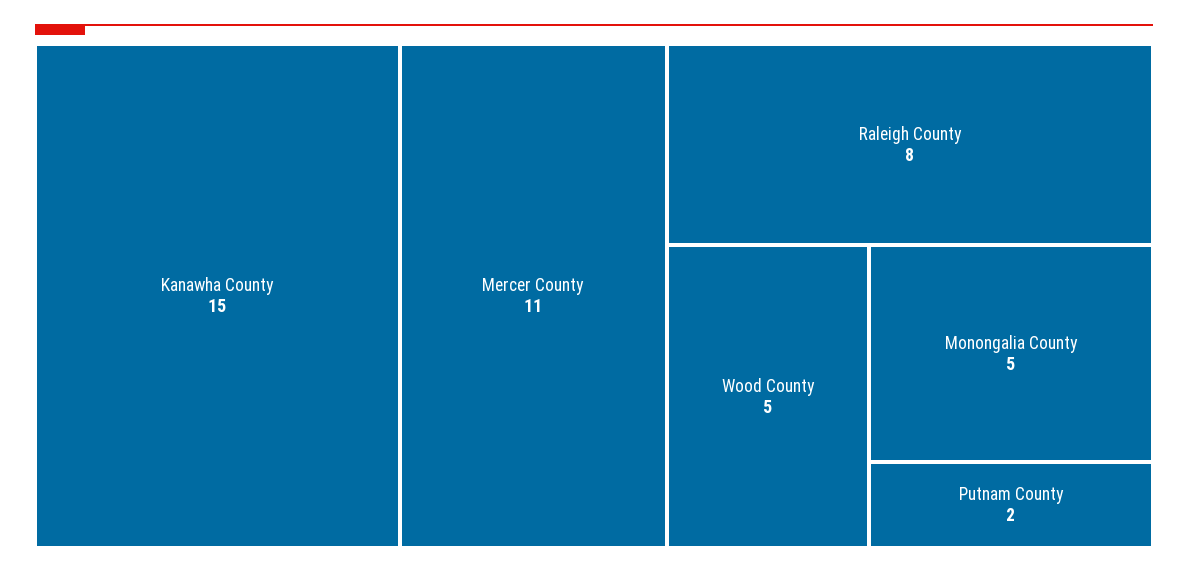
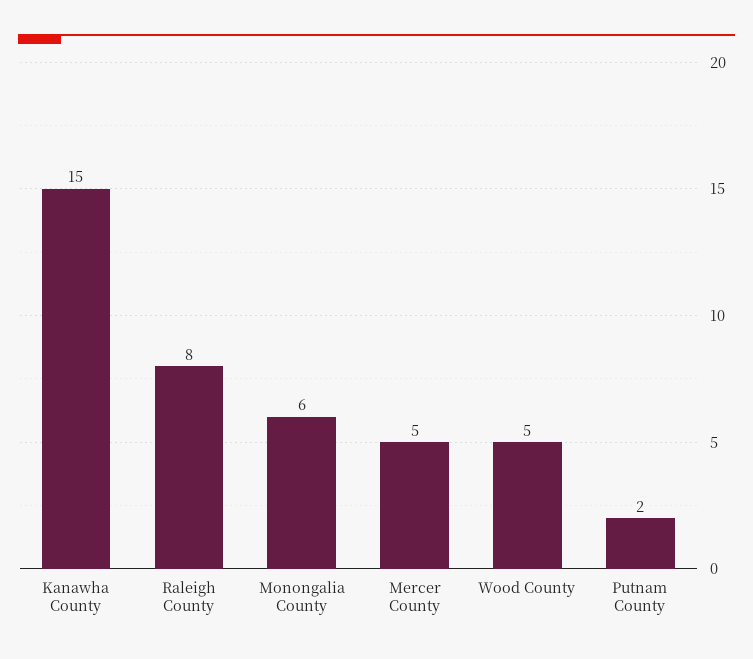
  {
    "Kanawha County": 15,
-   "Mercer County": 11,
+   "Mercer County": 5,
    "Raleigh County": 8,
    "Wood County": 5,
-   "Monongalia County": 5,
+   "Monongalia County": 6,
    "Putnam County": 2
  }

